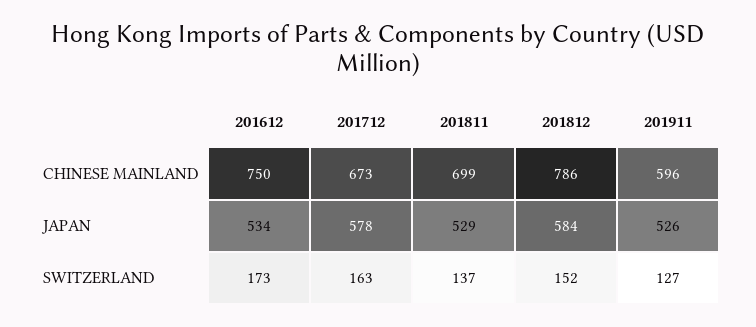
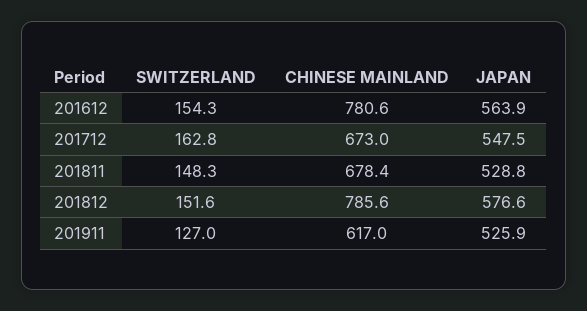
  {
    "201612": {
-     "CHINESE MAINLAND": 750,
+     "CHINESE MAINLAND": 780.6,
-     "JAPAN": 534,
+     "JAPAN": 563.9,
-     "SWITZERLAND": 173
+     "SWITZERLAND": 154.3
    },
    "201712": {
      "CHINESE MAINLAND": 673,
-     "JAPAN": 578,
+     "JAPAN": 547.5,
      "SWITZERLAND": 162.8
    },
    "201811": {
-     "CHINESE MAINLAND": 699,
+     "CHINESE MAINLAND": 678.4,
      "JAPAN": 528.8,
-     "SWITZERLAND": 137
+     "SWITZERLAND": 148.3
    },
    "201812": {
      "CHINESE MAINLAND": 785.6,
-     "JAPAN": 584,
+     "JAPAN": 576.6,
      "SWITZERLAND": 151.6
    },
    "201911": {
-     "CHINESE MAINLAND": 596,
+     "CHINESE MAINLAND": 617,
      "JAPAN": 525.9,
      "SWITZERLAND": 127
    }
  }

